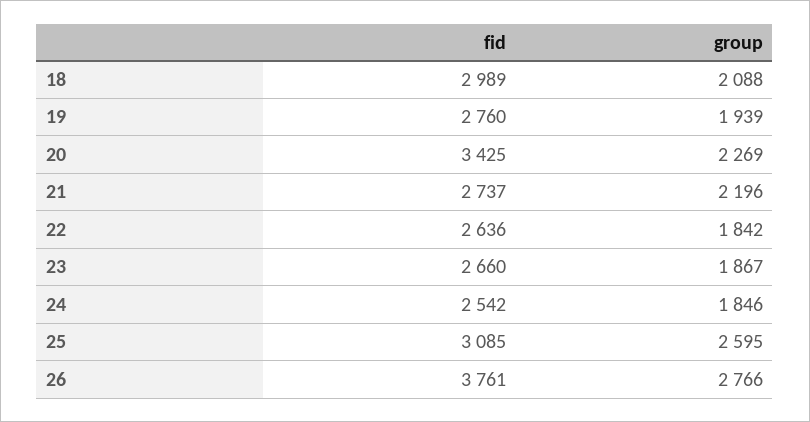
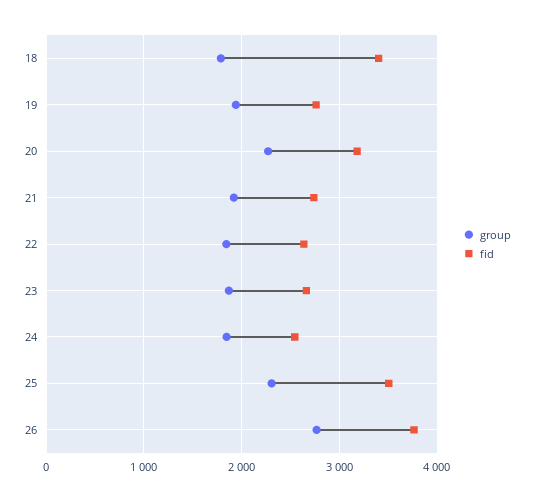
  {
    "fid": {
-     "18": 2989,
+     "18": 3400,
      "19": 2760,
-     "20": 3425,
+     "20": 3200,
      "21": 2737,
      "22": 2636,
      "23": 2660,
      "24": 2542,
-     "25": 3085,
+     "25": 3500,
      "26": 3761
    },
    "group": {
-     "18": 2088,
+     "18": 1800,
      "19": 1939,
      "20": 2269,
-     "21": 2196,
+     "21": 1900,
      "22": 1842,
      "23": 1867,
      "24": 1846,
-     "25": 2595,
+     "25": 2300,
      "26": 2766
    }
  }

